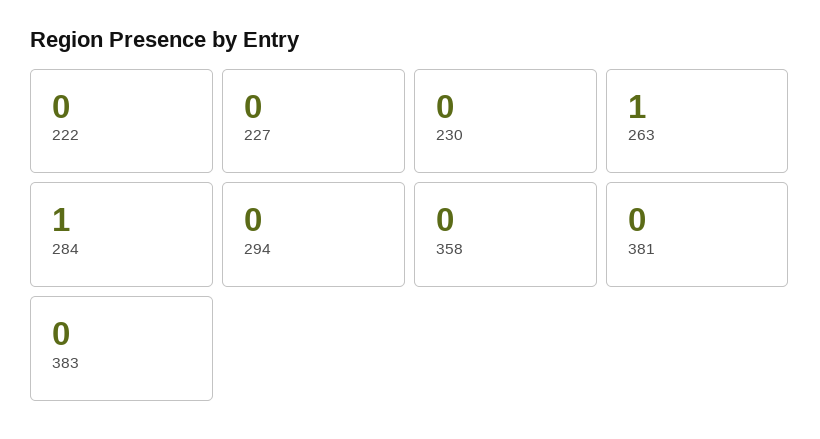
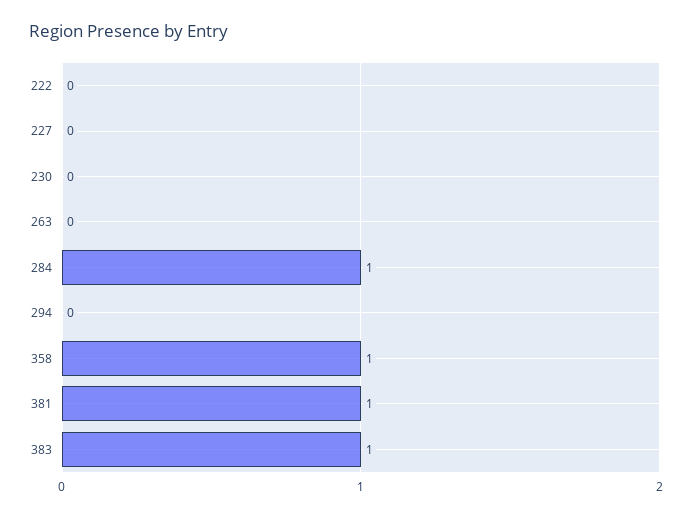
  {
    "222": 0,
    "227": 0,
    "230": 0,
-   "263": 1,
+   "263": 0,
    "284": 1,
    "294": 0,
-   "358": 0,
+   "358": 1,
-   "381": 0,
+   "381": 1,
-   "383": 0
+   "383": 1
  }

